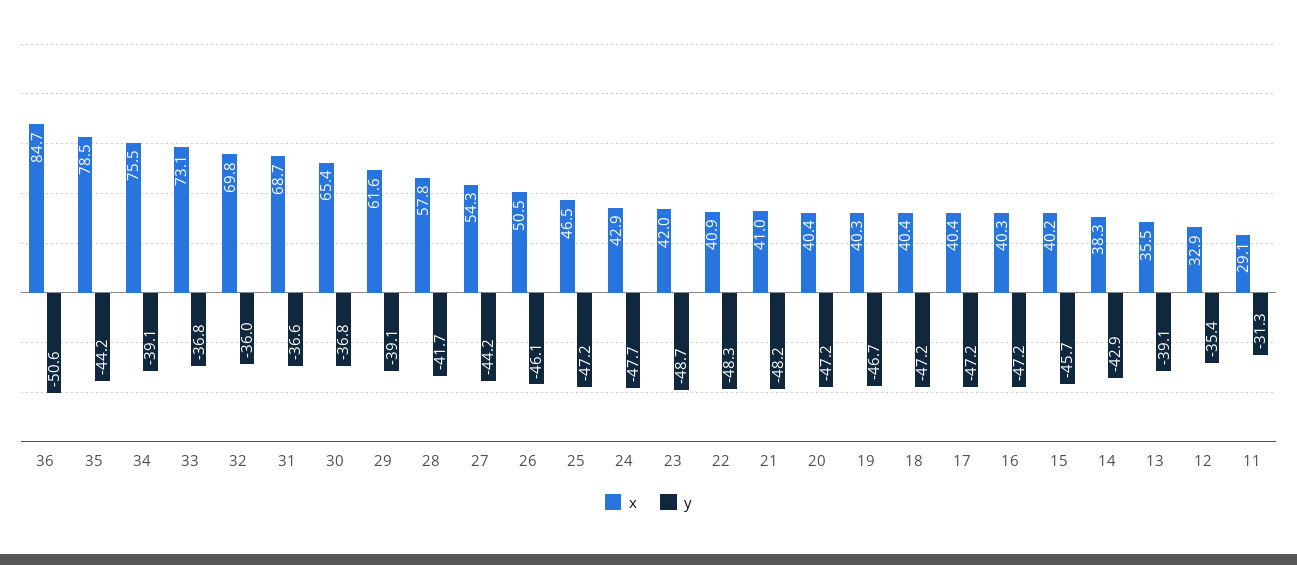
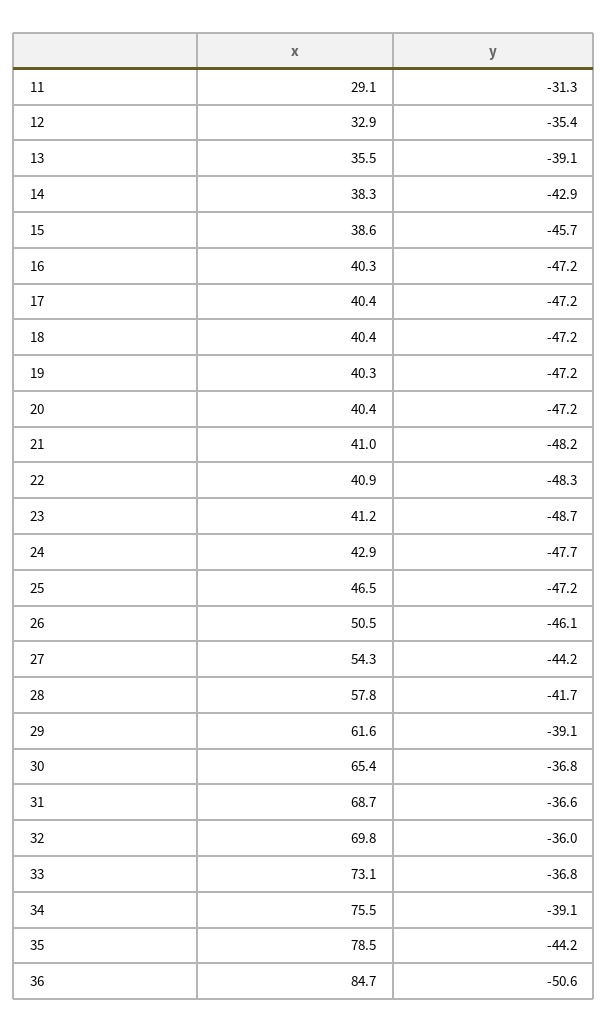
  {
    "x": {
      "36": 84.7,
      "35": 78.5,
      "34": 75.5,
      "33": 73.1,
      "32": 69.8,
      "31": 68.7,
      "30": 65.4,
      "29": 61.6,
      "28": 57.8,
      "27": 54.3,
      "26": 50.5,
      "25": 46.5,
      "24": 42.9,
-     "23": 42,
+     "23": 41.2,
      "22": 40.9,
      "21": 41,
      "20": 40.4,
      "19": 40.3,
      "18": 40.4,
      "17": 40.4,
      "16": 40.3,
-     "15": 40.2,
+     "15": 38.6,
      "14": 38.3,
      "13": 35.5,
      "12": 32.9,
      "11": 29.1
    },
    "y": {
      "36": -50.6,
      "35": -44.2,
      "34": -39.1,
      "33": -36.8,
      "32": -36,
      "31": -36.6,
      "30": -36.8,
      "29": -39.1,
      "28": -41.7,
      "27": -44.2,
      "26": -46.1,
      "25": -47.2,
      "24": -47.7,
      "23": -48.7,
      "22": -48.3,
      "21": -48.2,
      "20": -47.2,
-     "19": -46.7,
+     "19": -47.2,
      "18": -47.2,
      "17": -47.2,
      "16": -47.2,
      "15": -45.7,
      "14": -42.9,
      "13": -39.1,
      "12": -35.4,
      "11": -31.3
    }
  }

